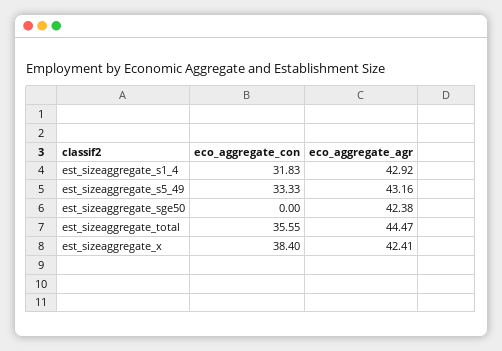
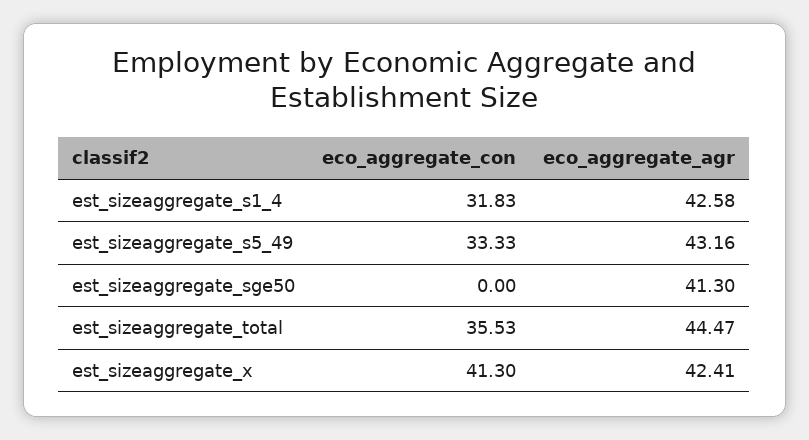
  {
    "eco_aggregate_con": {
      "est_sizeaggregate_s1_4": 31.83,
      "est_sizeaggregate_s5_49": 33.33,
      "est_sizeaggregate_sge50": 0,
-     "est_sizeaggregate_total": 35.55,
+     "est_sizeaggregate_total": 35.53,
-     "est_sizeaggregate_x": 38.4
+     "est_sizeaggregate_x": 41.3
    },
    "eco_aggregate_agr": {
-     "est_sizeaggregate_s1_4": 42.92,
+     "est_sizeaggregate_s1_4": 42.58,
      "est_sizeaggregate_s5_49": 43.16,
-     "est_sizeaggregate_sge50": 42.38,
+     "est_sizeaggregate_sge50": 41.3,
      "est_sizeaggregate_total": 44.47,
      "est_sizeaggregate_x": 42.41
    }
  }

